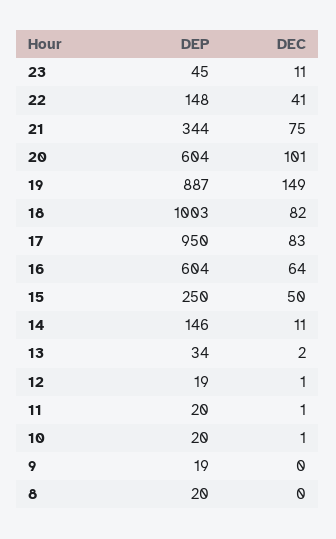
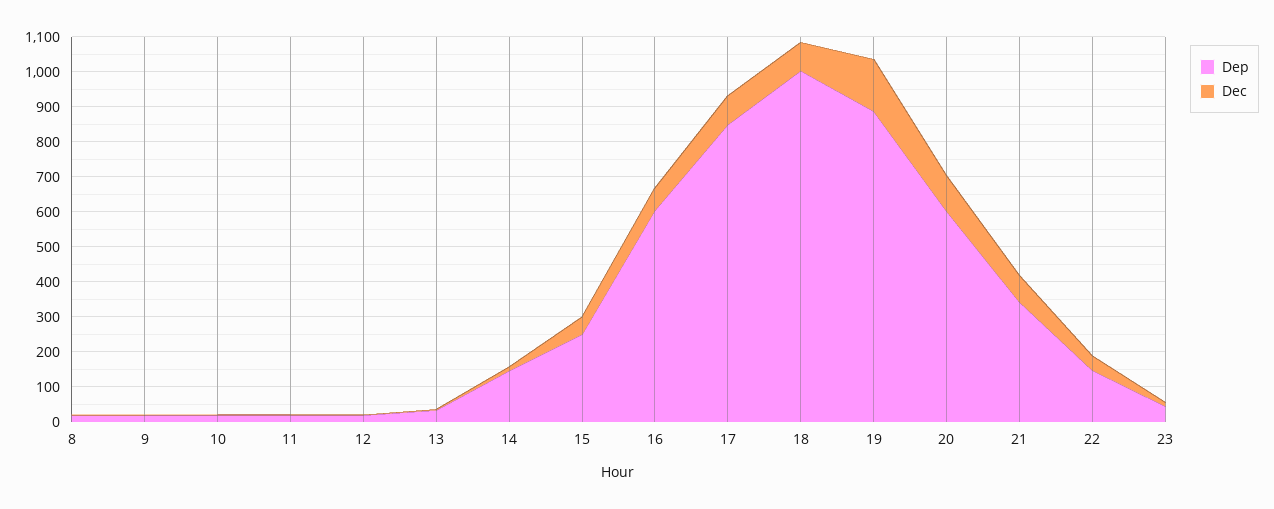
  {
    "DEP": {
      "23": 45,
      "22": 148,
      "21": 344,
      "20": 604,
      "19": 887,
      "18": 1003,
-     "17": 950,
+     "17": 850,
      "16": 604,
      "15": 250,
      "14": 146,
      "13": 34,
      "12": 19,
      "11": 20,
      "10": 20,
      "9": 19,
      "8": 20
    },
    "DEC": {
      "23": 11,
      "22": 41,
      "21": 75,
      "20": 101,
      "19": 149,
      "18": 82,
      "17": 83,
      "16": 64,
      "15": 50,
      "14": 11,
      "13": 2,
      "12": 1,
      "11": 1,
      "10": 1,
      "9": 0,
      "8": 0
    }
  }

